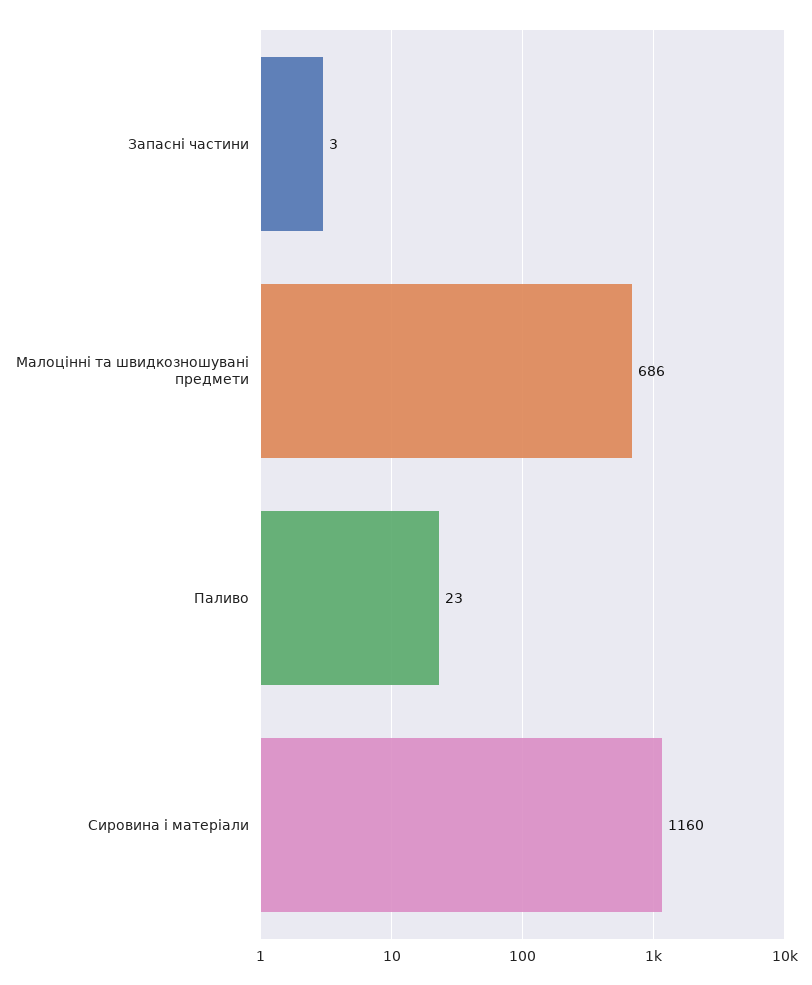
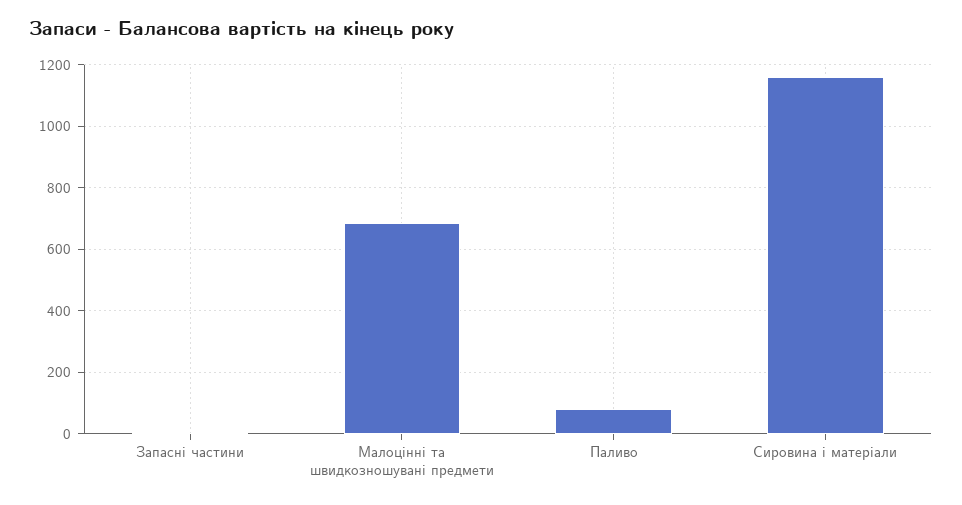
  {
    "Запаснi частини": 3,
    "Малоцiннi та швидкозношуванi предмети": 686,
-   "Паливо": 23,
+   "Паливо": 80,
    "Сировина i матерiали": 1160
  }

